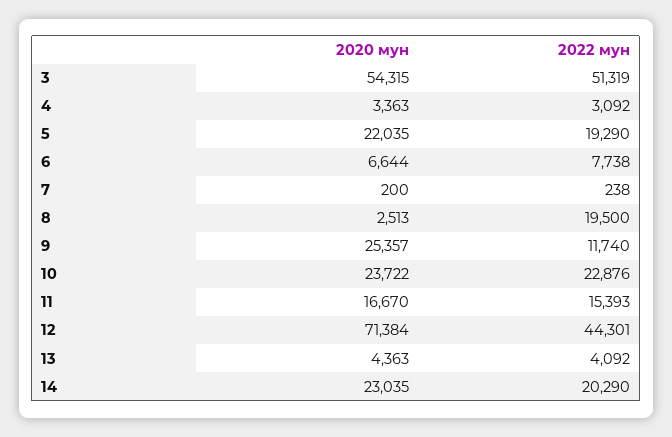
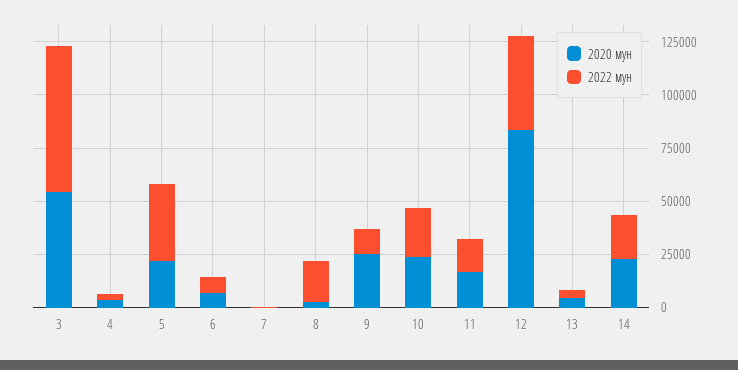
  {
    "2020 мун": {
      "3": 54315,
      "4": 3363,
      "5": 22035,
      "6": 6644,
      "7": 200,
      "8": 2513,
      "9": 25357,
      "10": 23722,
      "11": 16670,
-     "12": 71384,
+     "12": 85000,
      "13": 4363,
      "14": 23035
    },
    "2022 мун": {
-     "3": 51319,
+     "3": 70000,
      "4": 3092,
-     "5": 19290,
+     "5": 35000,
      "6": 7738,
      "7": 238,
      "8": 19500,
      "9": 11740,
      "10": 22876,
      "11": 15393,
      "12": 44301,
      "13": 4092,
      "14": 20290
    }
  }

